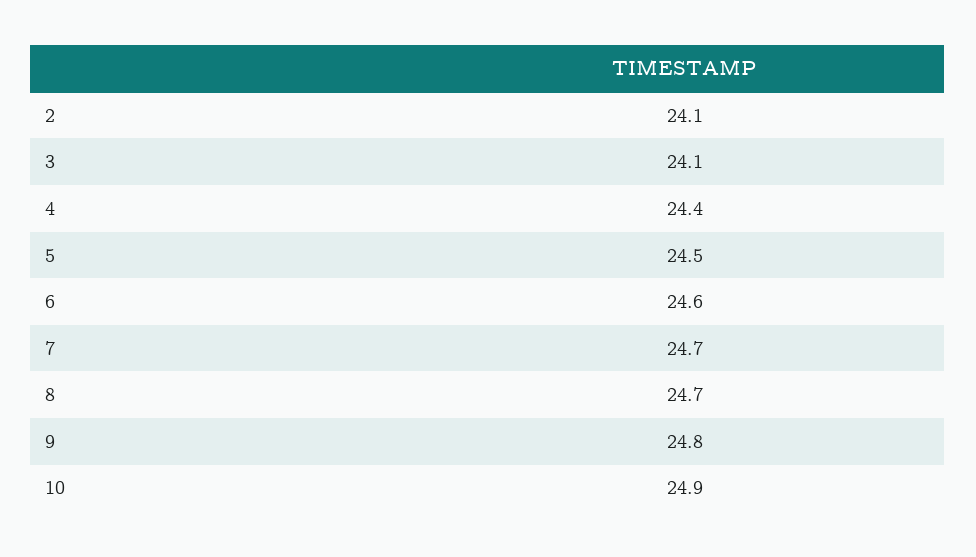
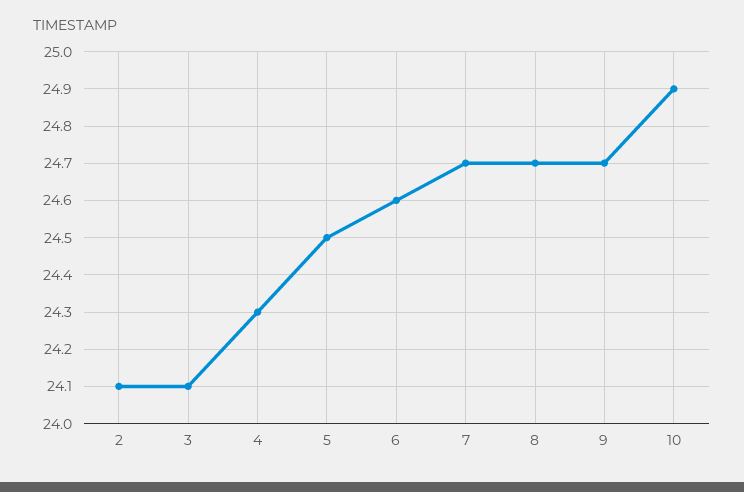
  {
    "2": 24.1,
    "3": 24.1,
-   "4": 24.4,
+   "4": 24.3,
    "5": 24.5,
    "6": 24.6,
    "7": 24.7,
    "8": 24.7,
-   "9": 24.8,
+   "9": 24.7,
    "10": 24.9
  }

